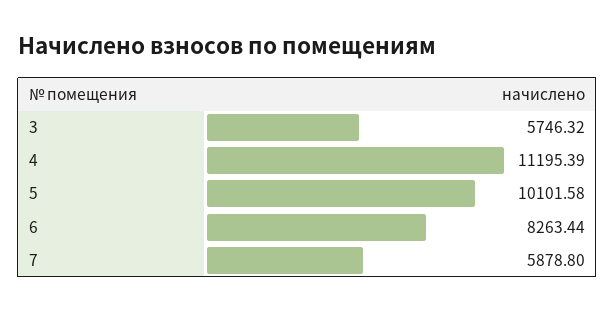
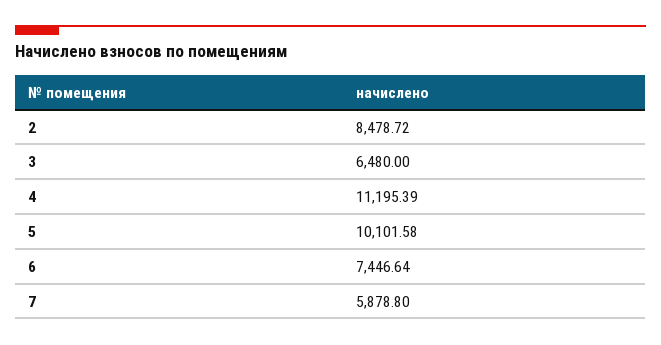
  {
-   "3": 5746.32,
+   "3": 6480,
    "4": 11195.39,
    "5": 10101.58,
-   "6": 8263.44,
+   "6": 7446.64,
-   "7": 5878.8
+   "7": 5878.8,
+   "2": 8478.72
  }

